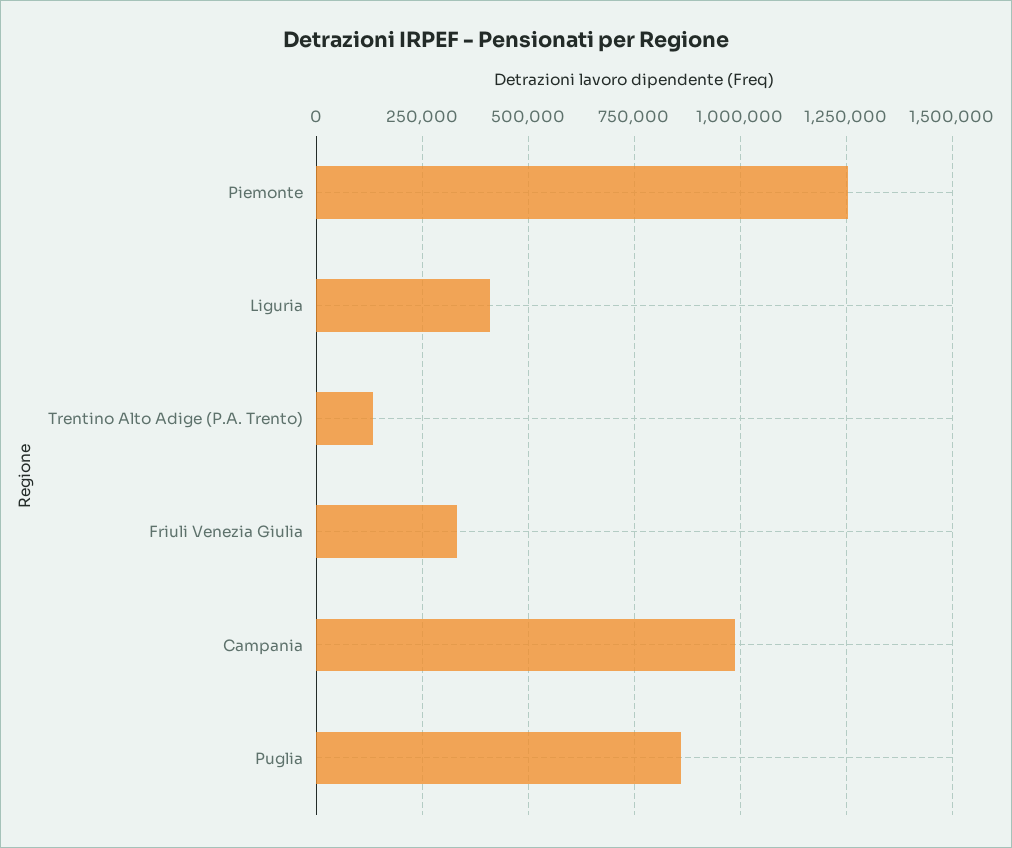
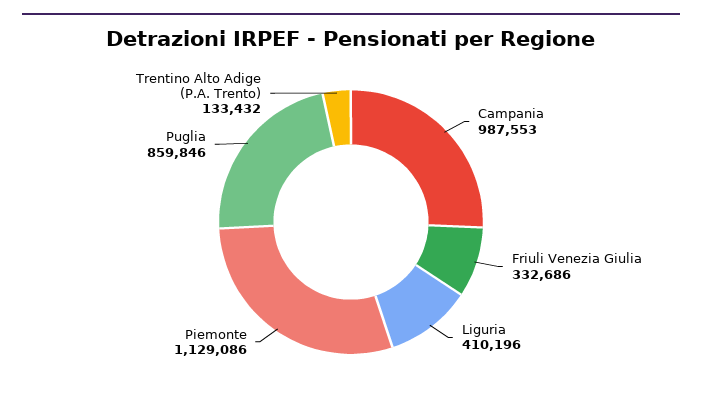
  {
-   "Piemonte": 1250000,
+   "Piemonte": 1129086,
    "Liguria": 410196,
    "Trentino Alto Adige (P.A. Trento)": 133432,
    "Friuli Venezia Giulia": 332686,
    "Campania": 987553,
    "Puglia": 859846
  }

